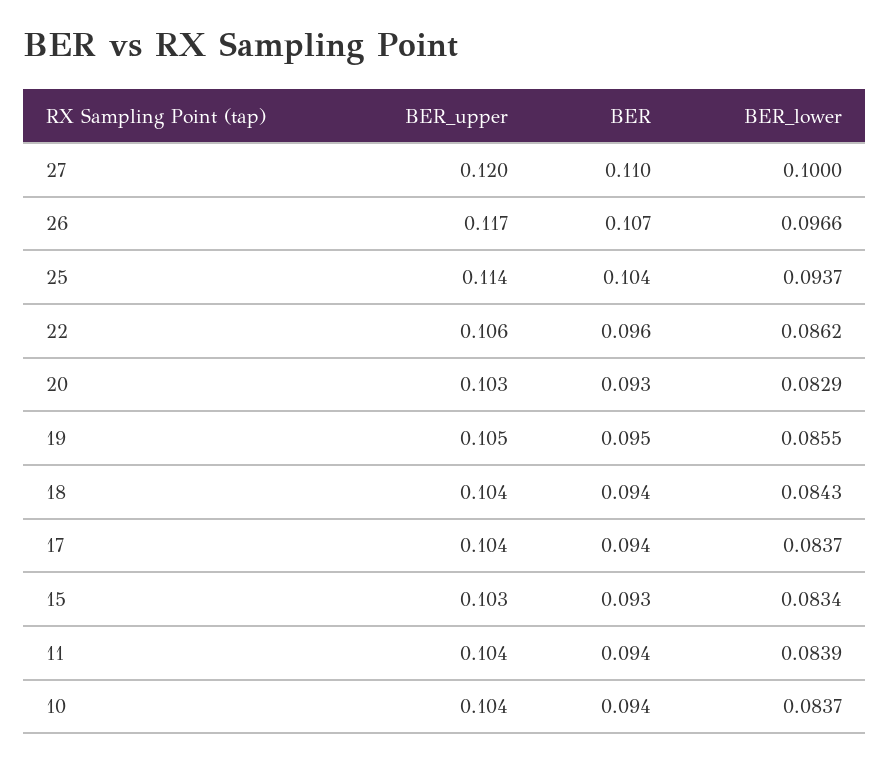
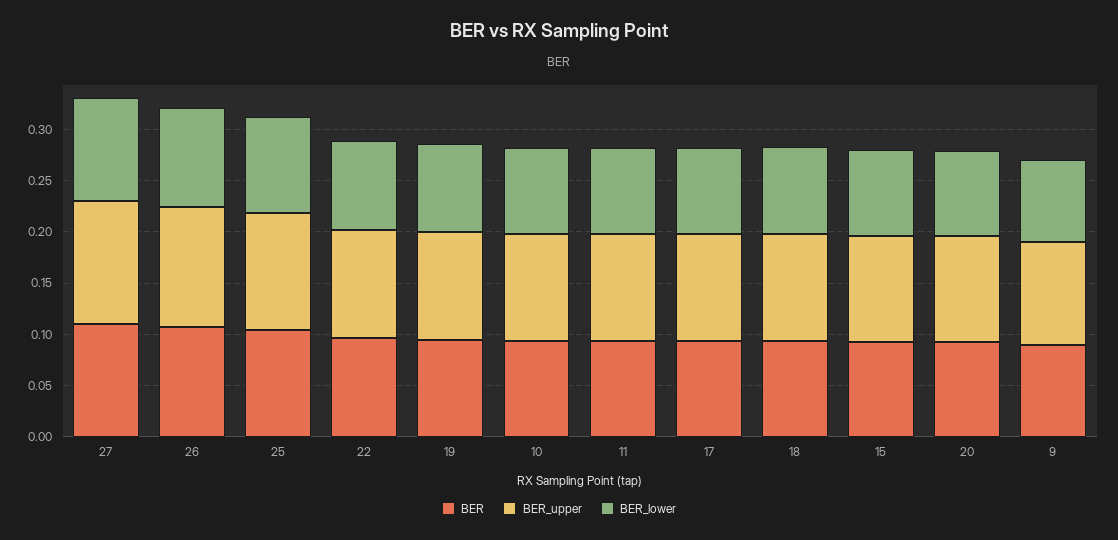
  {
    "BER_upper": {
      "27": 0.12,
      "26": 0.117,
      "25": 0.114,
      "22": 0.106,
      "20": 0.103,
      "19": 0.105,
      "18": 0.104,
      "17": 0.104,
      "15": 0.103,
      "11": 0.104,
-     "10": 0.104
+     "10": 0.104,
+     "9": 0.1
    },
    "BER": {
      "27": 0.11,
      "26": 0.107,
      "25": 0.104,
      "22": 0.096,
      "20": 0.093,
      "19": 0.095,
      "18": 0.094,
      "17": 0.094,
      "15": 0.093,
      "11": 0.094,
-     "10": 0.094
+     "10": 0.094,
+     "9": 0.09
    },
    "BER_lower": {
      "27": 0.1,
      "26": 0.0966,
      "25": 0.0937,
      "22": 0.0862,
      "20": 0.0829,
      "19": 0.0855,
      "18": 0.0843,
      "17": 0.0837,
      "15": 0.0834,
      "11": 0.0839,
-     "10": 0.0837
+     "10": 0.0837,
+     "9": 0.08
    }
  }

